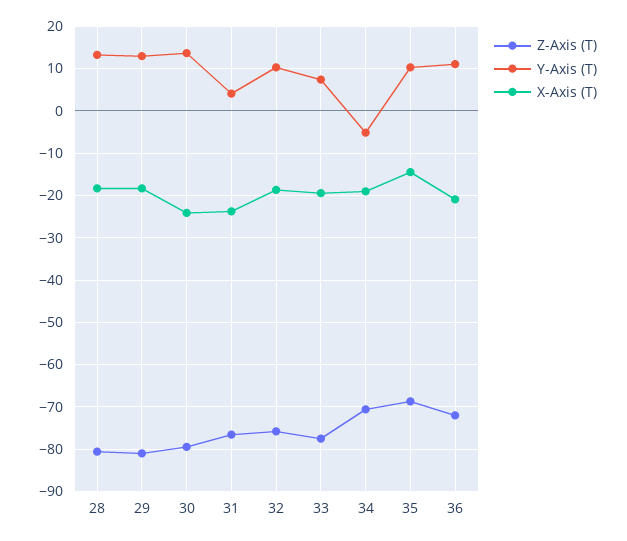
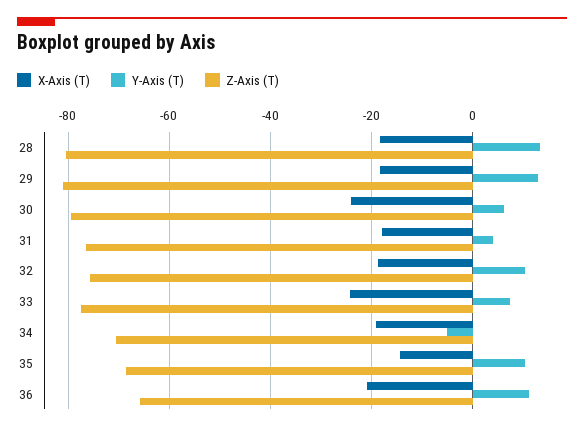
  {
    "Z-Axis (T)": {
      "28": -80,
      "29": -82,
      "30": -80,
      "31": -76,
      "32": -76,
      "33": -78,
      "34": -70,
      "35": -68,
-     "36": -72
+     "36": -66
    },
    "Y-Axis (T)": {
      "28": 14,
      "29": 12,
-     "30": 14,
+     "30": 6,
      "31": 4,
      "32": 10,
      "33": 8,
      "34": -6,
      "35": 10,
      "36": 12
    },
    "X-Axis (T)": {
      "28": -18,
      "29": -18,
      "30": -24,
-     "31": -24,
+     "31": -18,
      "32": -18,
-     "33": -20,
+     "33": -24,
      "34": -20,
      "35": -14,
      "36": -20
    }
  }

